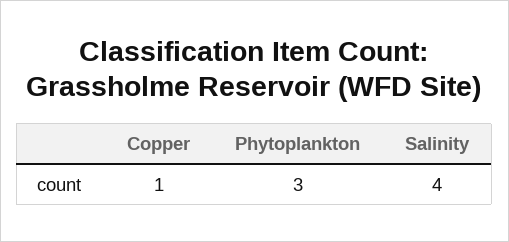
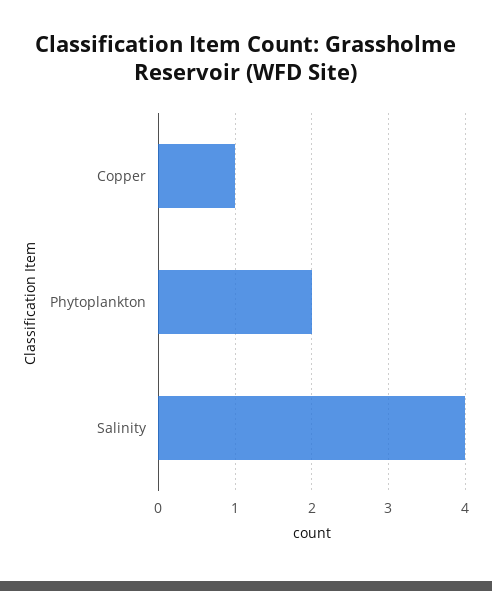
  {
    "Copper": 1,
-   "Phytoplankton": 3,
+   "Phytoplankton": 2,
    "Salinity": 4
  }

